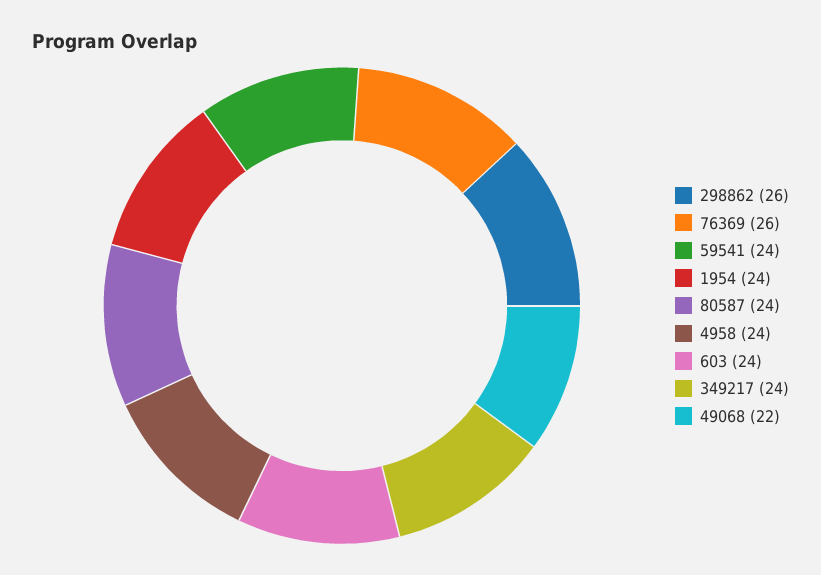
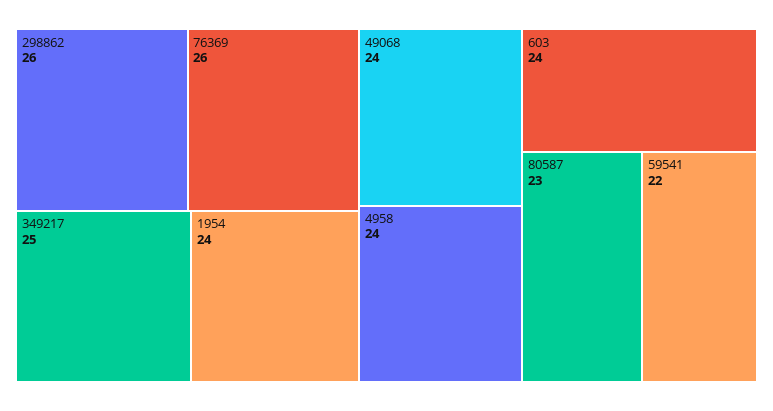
  {
    "298862": 26,
    "76369": 26,
-   "59541": 24,
+   "59541": 22,
    "1954": 24,
-   "80587": 24,
+   "80587": 23,
    "4958": 24,
    "603": 24,
-   "349217": 24,
+   "349217": 25,
-   "49068": 22
+   "49068": 24
  }

